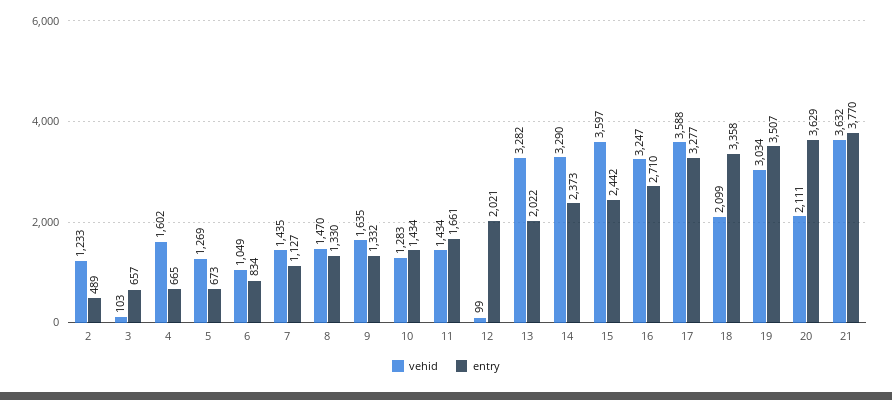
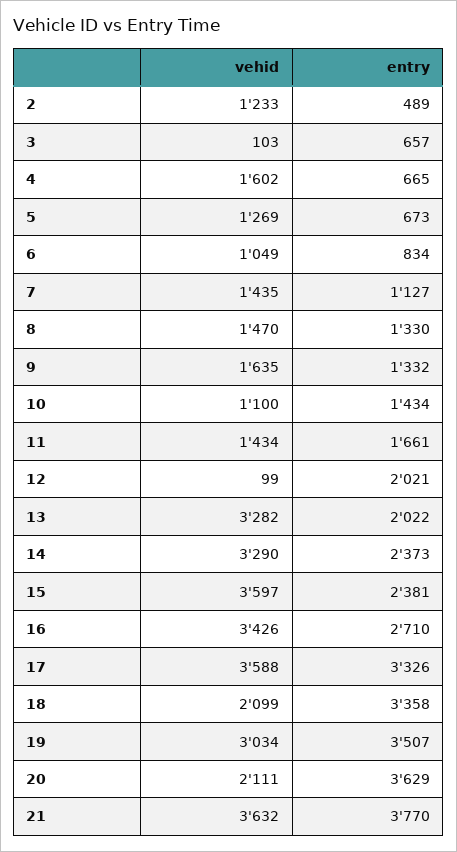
  {
    "vehid": {
      "2": 1233,
      "3": 103,
      "4": 1602,
      "5": 1269,
      "6": 1049,
      "7": 1435,
      "8": 1470,
      "9": 1635,
-     "10": 1283,
+     "10": 1100,
      "11": 1434,
      "12": 99,
      "13": 3282,
      "14": 3290,
      "15": 3597,
-     "16": 3247,
+     "16": 3426,
      "17": 3588,
      "18": 2099,
      "19": 3034,
      "20": 2111,
      "21": 3632
    },
    "entry": {
      "2": 489,
      "3": 657,
      "4": 665,
      "5": 673,
      "6": 834,
      "7": 1127,
      "8": 1330,
      "9": 1332,
      "10": 1434,
      "11": 1661,
      "12": 2021,
      "13": 2022,
      "14": 2373,
-     "15": 2442,
+     "15": 2381,
      "16": 2710,
-     "17": 3277,
+     "17": 3326,
      "18": 3358,
      "19": 3507,
      "20": 3629,
      "21": 3770
    }
  }

